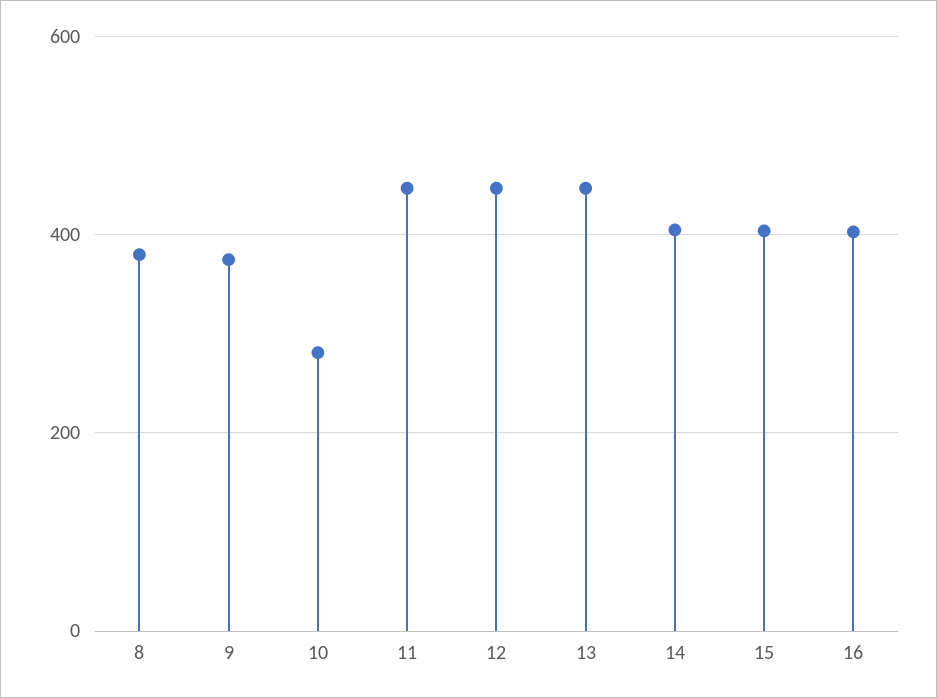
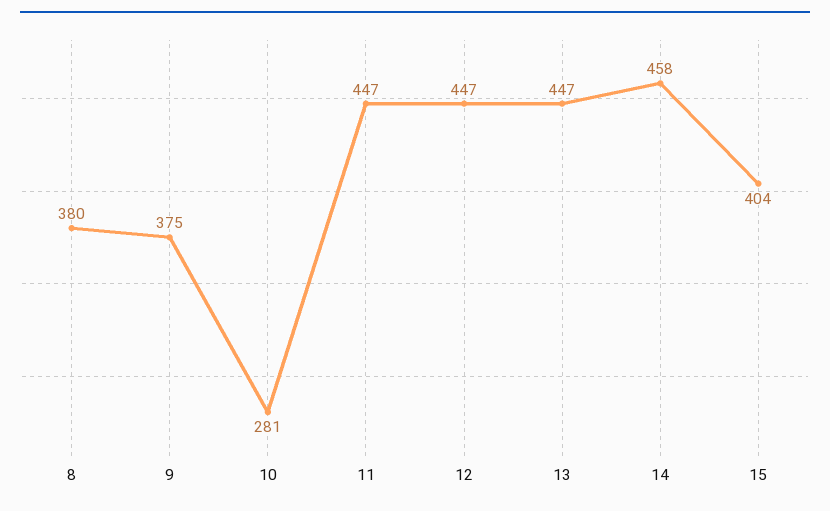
  {
    "8": 380,
    "9": 375,
    "10": 281,
    "11": 447,
    "12": 447,
    "13": 447,
-   "14": 400,
+   "14": 458,
-   "15": 404,
+   "15": 404
-   "16": 400
  }

